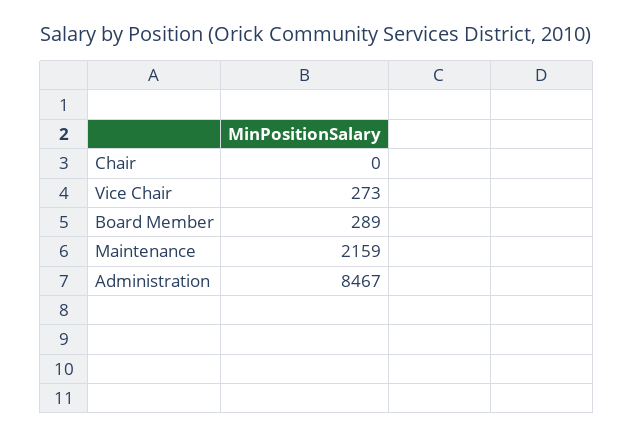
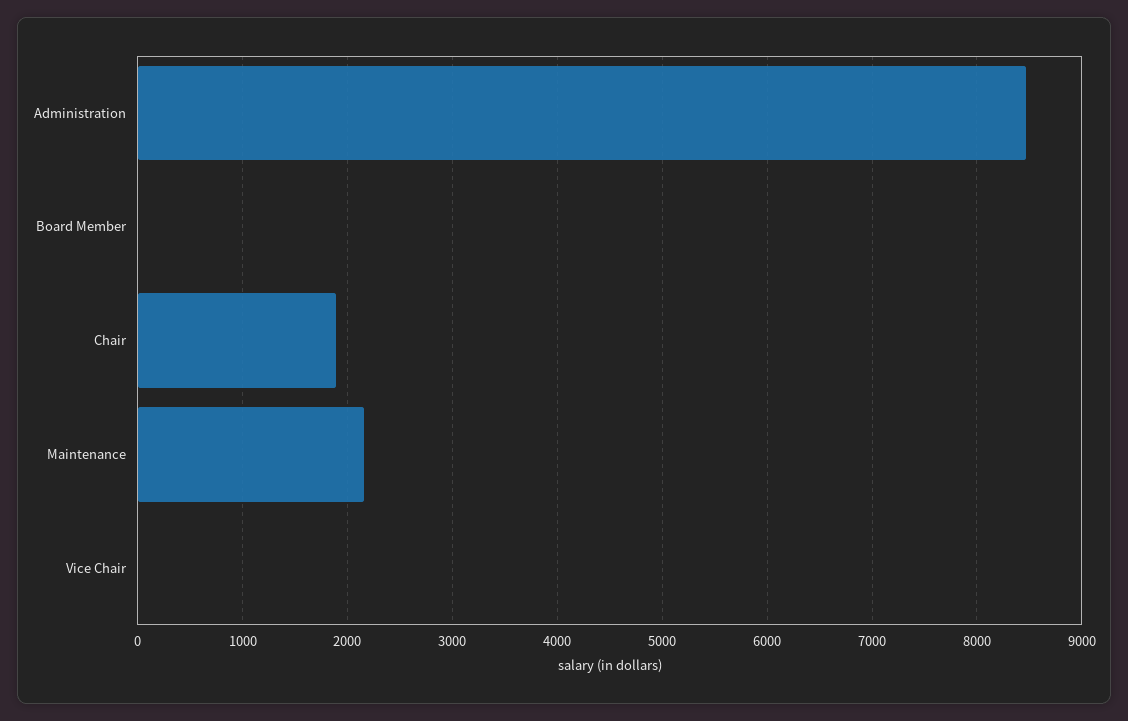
  {
-   "Chair": 0,
+   "Chair": 1900,
-   "Vice Chair": 273,
+   "Vice Chair": 0,
-   "Board Member": 289,
+   "Board Member": 0,
    "Maintenance": 2159,
    "Administration": 8467
  }

